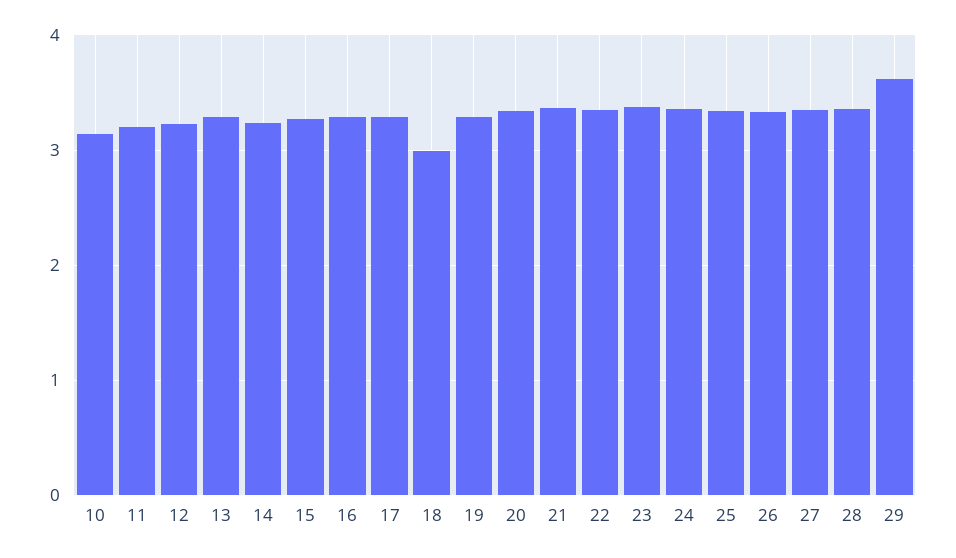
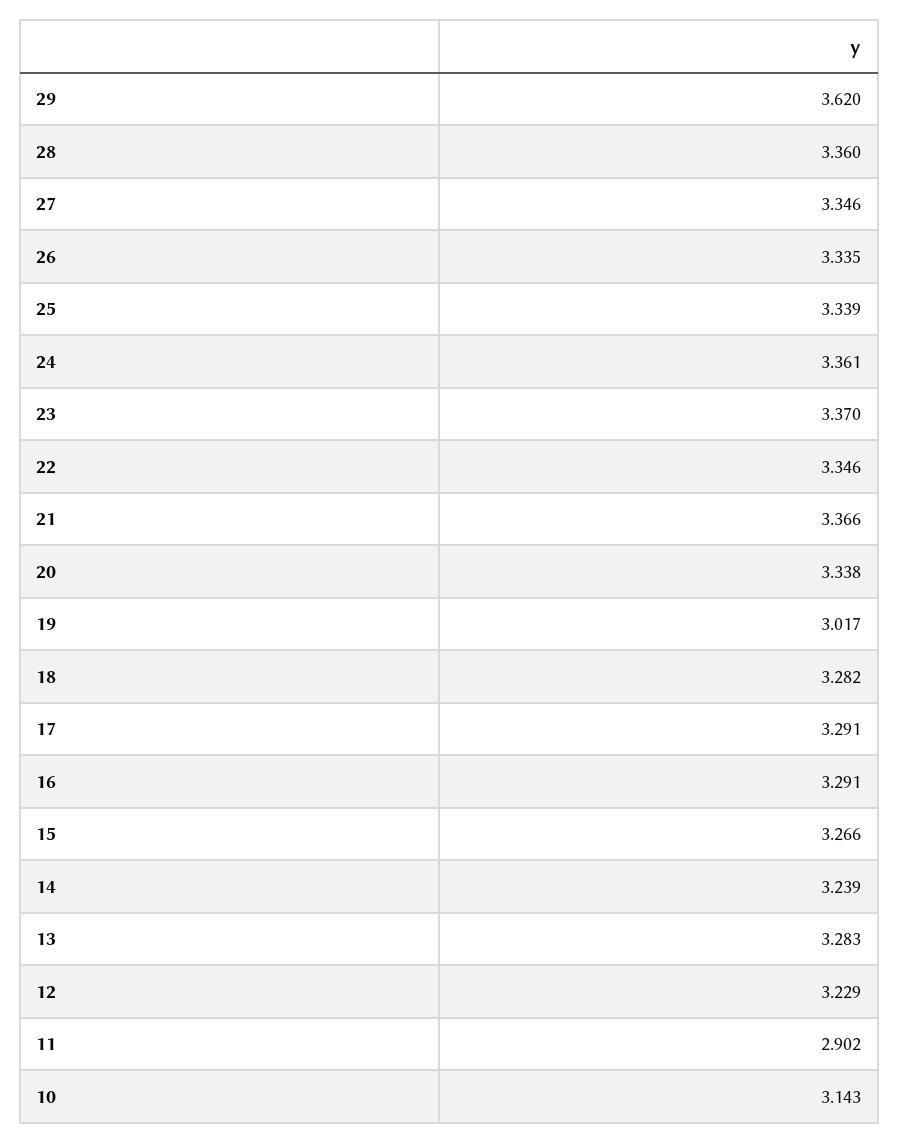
  {
    "10": 3.143,
-   "11": 3.2,
+   "11": 2.902,
    "12": 3.229,
    "13": 3.283,
    "14": 3.239,
    "15": 3.266,
    "16": 3.291,
    "17": 3.291,
-   "18": 3,
+   "18": 3.282,
-   "19": 3.3,
+   "19": 3.017,
    "20": 3.338,
    "21": 3.366,
    "22": 3.346,
    "23": 3.37,
    "24": 3.361,
    "25": 3.339,
    "26": 3.335,
    "27": 3.346,
    "28": 3.36,
    "29": 3.62
  }

